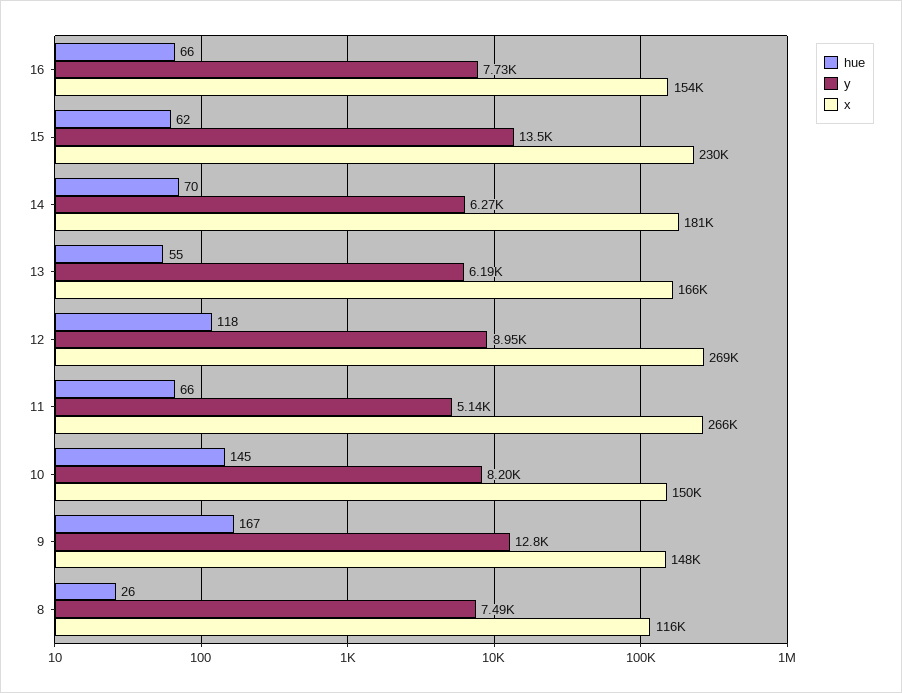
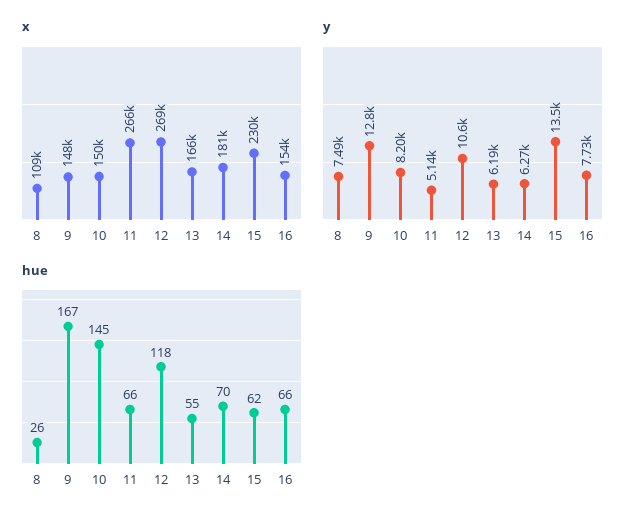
  {
    "hue": {
      "16": 66,
      "15": 62,
      "14": 70,
      "13": 55,
      "12": 118,
      "11": 66,
      "10": 145,
      "9": 167,
      "8": 26
    },
    "y": {
      "16": 7730,
      "15": 13500,
      "14": 6270,
      "13": 6190,
-     "12": 8950,
+     "12": 10600,
      "11": 5140,
      "10": 8200,
      "9": 12800,
      "8": 7490
    },
    "x": {
      "16": 154000,
      "15": 230000,
      "14": 181000,
      "13": 166000,
      "12": 269000,
      "11": 266000,
      "10": 150000,
      "9": 148000,
-     "8": 116000
+     "8": 109000
    }
  }

